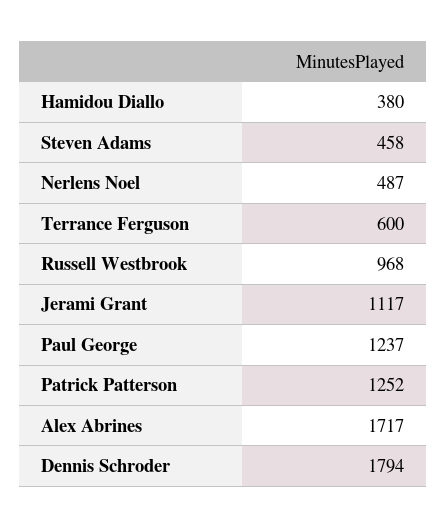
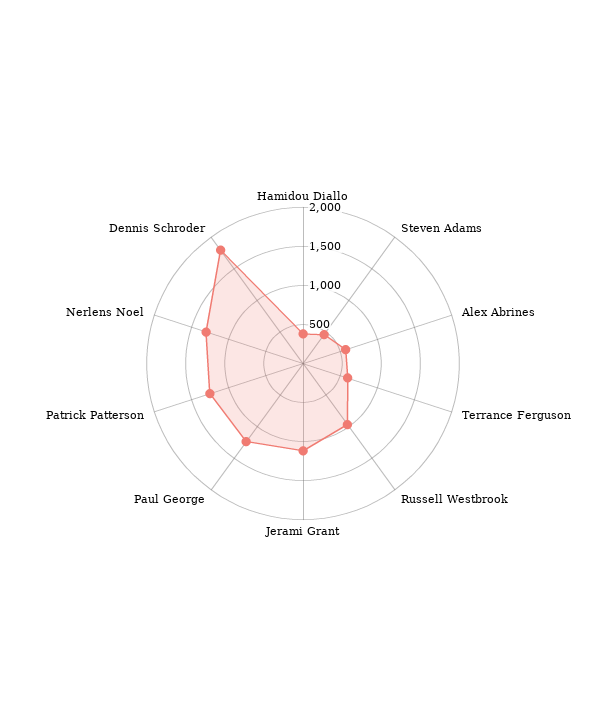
  {
    "Hamidou Diallo": 380,
    "Steven Adams": 458,
-   "Nerlens Noel": 487,
+   "Nerlens Noel": 1250,
    "Terrance Ferguson": 600,
    "Russell Westbrook": 968,
    "Jerami Grant": 1117,
    "Paul George": 1237,
    "Patrick Patterson": 1252,
-   "Alex Abrines": 1717,
+   "Alex Abrines": 500,
    "Dennis Schroder": 1794
  }

